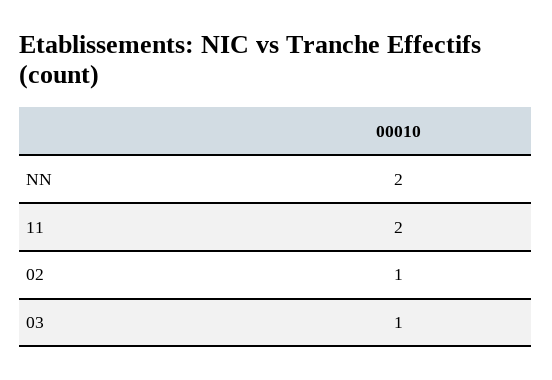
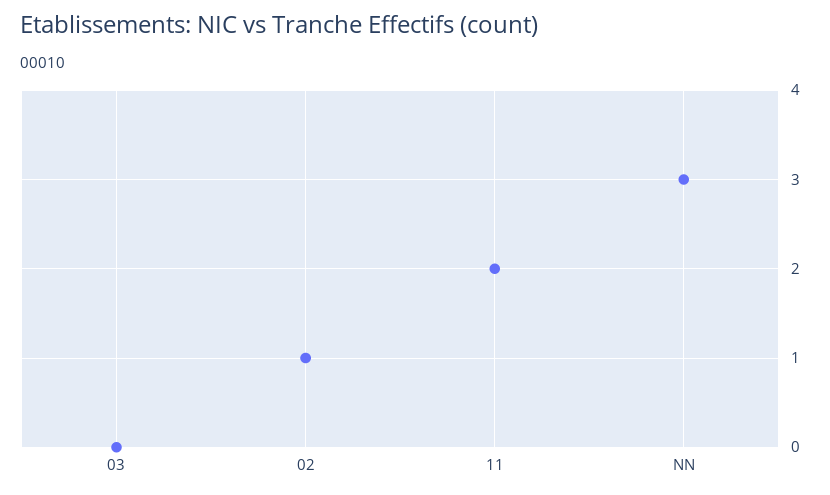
  {
-   "NN": 2,
+   "NN": 3,
    "11": 2,
    "02": 1,
-   "03": 1
+   "03": 0
  }

